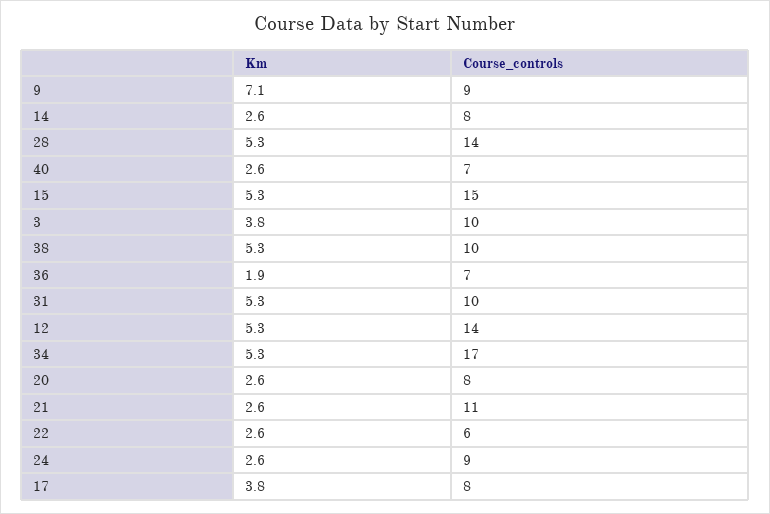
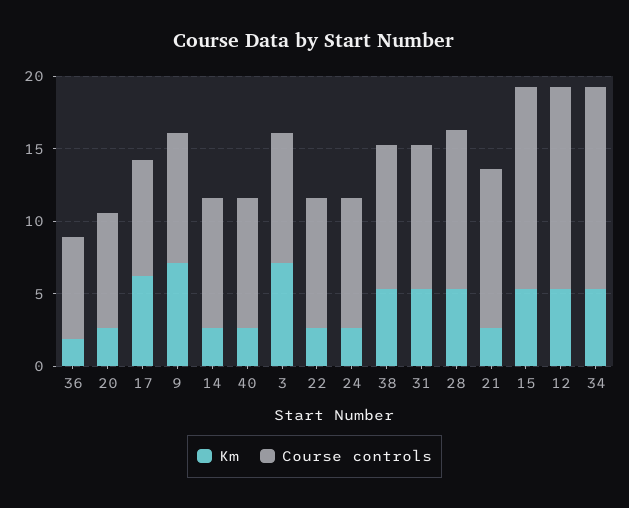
  {
    "Km": {
      "9": 7.1,
      "14": 2.6,
      "28": 5.3,
      "40": 2.6,
      "15": 5.3,
-     "3": 3.8,
+     "3": 7,
      "38": 5.3,
      "36": 1.9,
      "31": 5.3,
      "12": 5.3,
      "34": 5.3,
      "20": 2.6,
      "21": 2.6,
      "22": 2.6,
      "24": 2.6,
-     "17": 3.8
+     "17": 6
    },
    "Course_controls": {
      "9": 9,
-     "14": 8,
+     "14": 9,
-     "28": 14,
+     "28": 11,
-     "40": 7,
+     "40": 9,
-     "15": 15,
+     "15": 14,
-     "3": 10,
+     "3": 9,
      "38": 10,
      "36": 7,
      "31": 10,
      "12": 14,
-     "34": 17,
+     "34": 14,
      "20": 8,
      "21": 11,
-     "22": 6,
+     "22": 9,
      "24": 9,
      "17": 8
    }
  }

